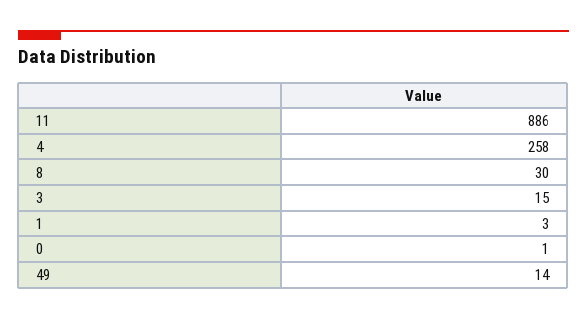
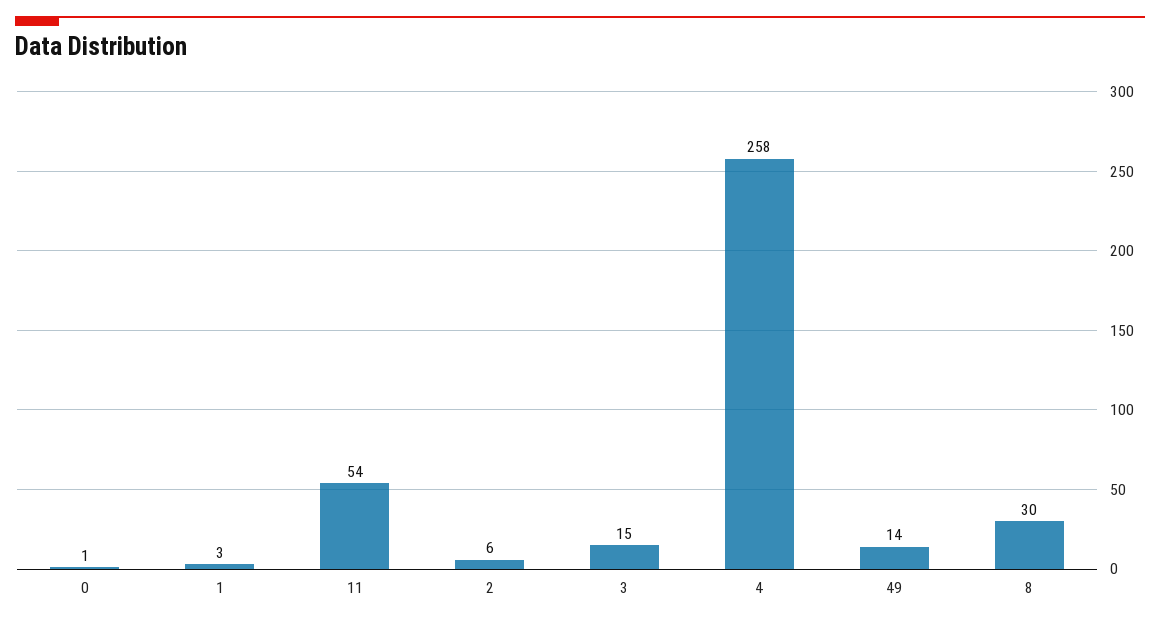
  {
-   "11": 886,
+   "11": 54,
    "4": 258,
    "8": 30,
    "3": 15,
    "1": 3,
    "0": 1,
-   "49": 14
+   "49": 14,
+   "2": 6
  }

